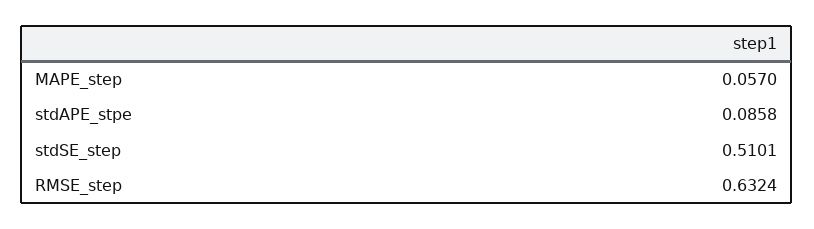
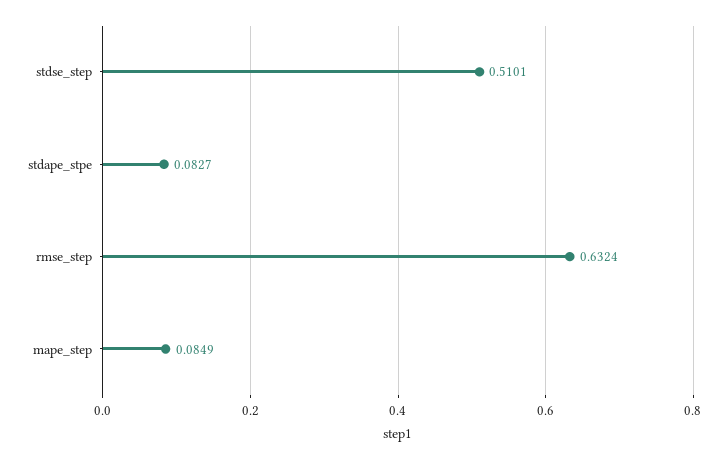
  {
-   "MAPE_step": 0.057,
+   "MAPE_step": 0.0849,
-   "stdAPE_stpe": 0.0858,
+   "stdAPE_stpe": 0.0827,
    "stdSE_step": 0.5101,
    "RMSE_step": 0.6324
  }

